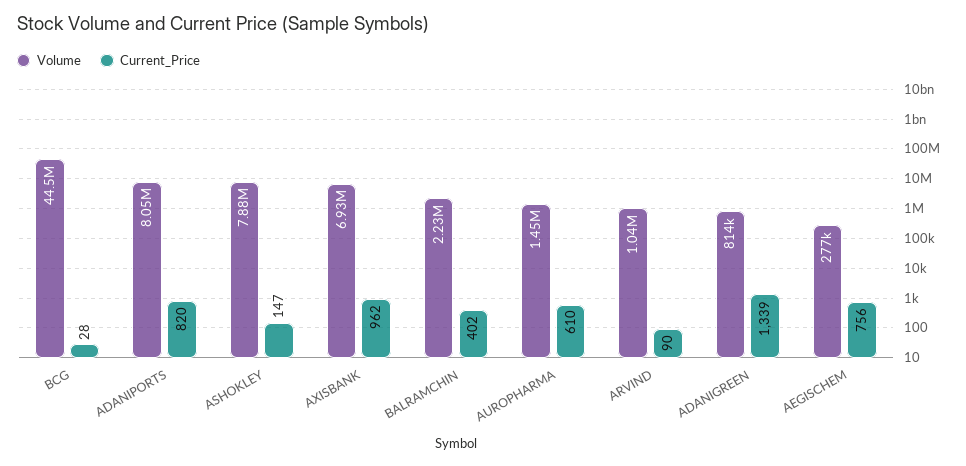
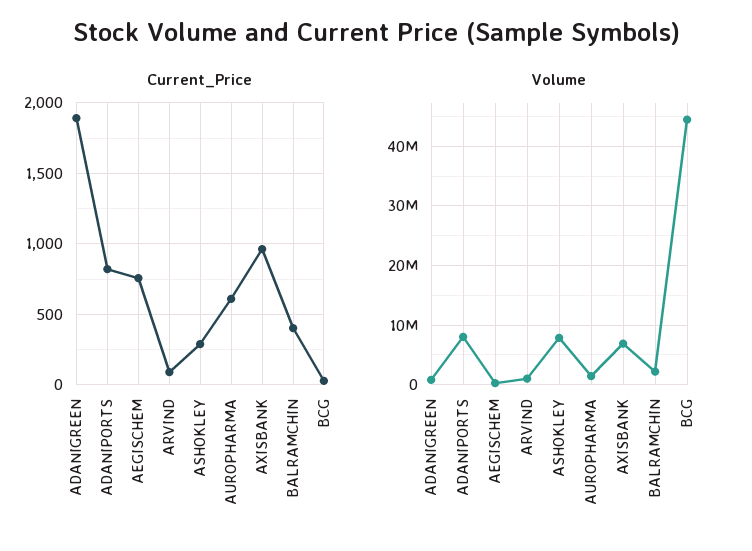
  {
    "Volume": {
      "BCG": 44500000,
      "ADANIPORTS": 8050000,
      "ASHOKLEY": 7880000,
      "AXISBANK": 6930000,
      "BALRAMCHIN": 2230000,
      "AUROPHARMA": 1450000,
      "ARVIND": 1040000,
      "ADANIGREEN": 814000,
      "AEGISCHEM": 277000
    },
    "Current_Price": {
      "BCG": 28,
      "ADANIPORTS": 820,
-     "ASHOKLEY": 147,
+     "ASHOKLEY": 300,
      "AXISBANK": 962,
      "BALRAMCHIN": 402,
      "AUROPHARMA": 610,
      "ARVIND": 90,
-     "ADANIGREEN": 1339,
+     "ADANIGREEN": 1900,
      "AEGISCHEM": 756
    }
  }

